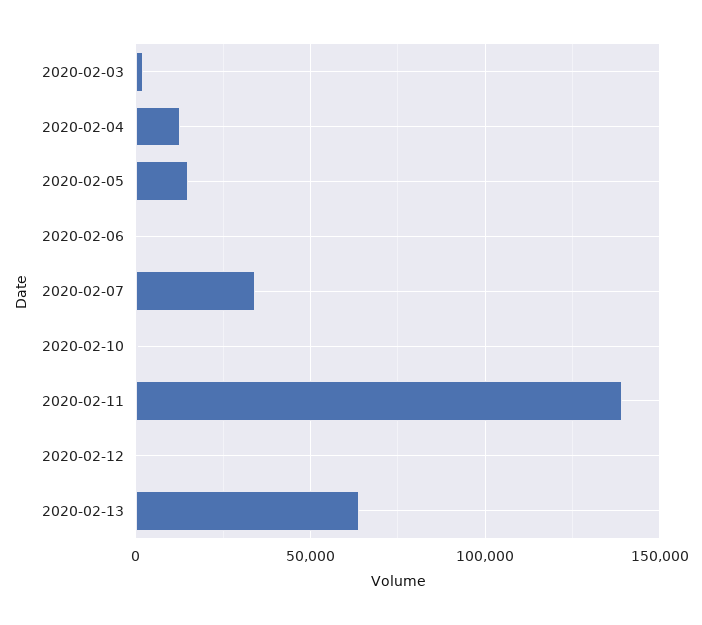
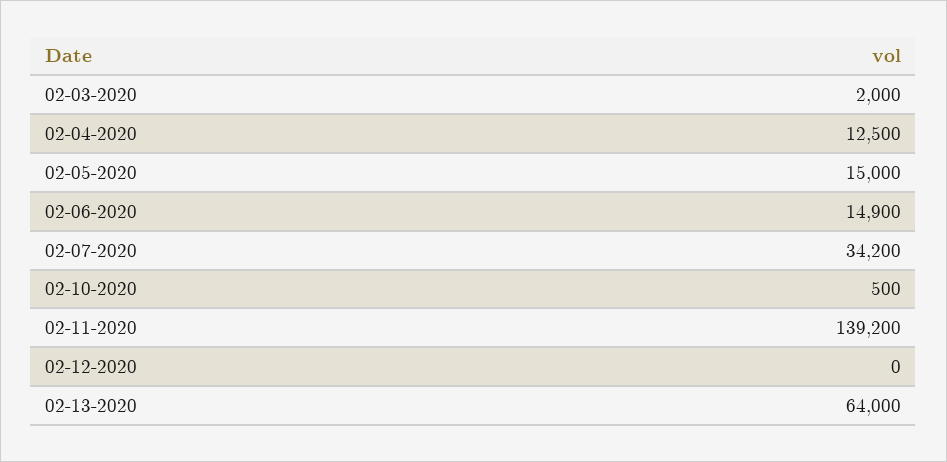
  {
    "2020-02-03": 2000,
    "2020-02-04": 12500,
    "2020-02-05": 15000,
-   "2020-02-06": 0,
+   "2020-02-06": 14900,
    "2020-02-07": 34200,
    "2020-02-10": 500,
    "2020-02-11": 139200,
    "2020-02-12": 0,
    "2020-02-13": 64000
  }

